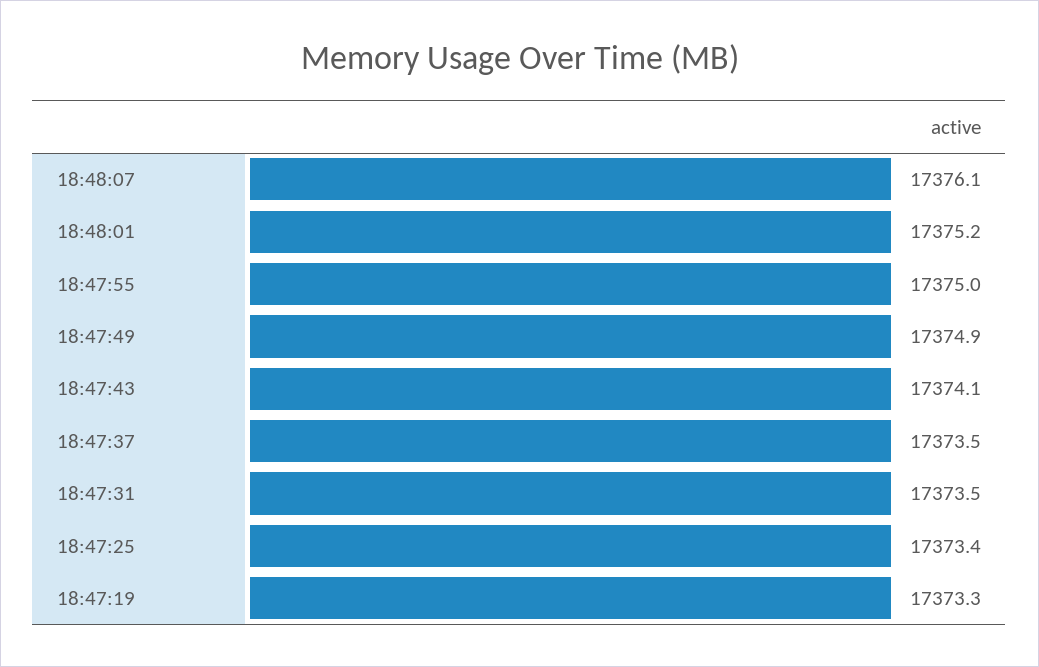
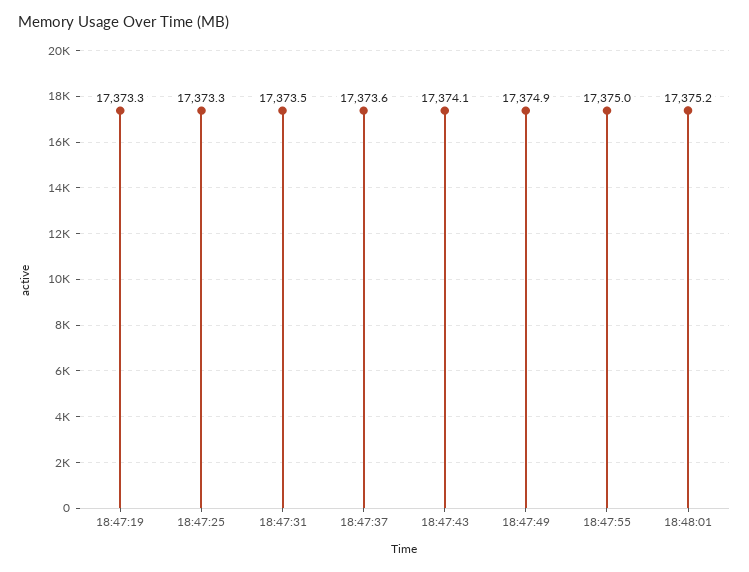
  {
-   "18:48:07": 17376.1,
    "18:48:01": 17375.2,
    "18:47:55": 17375,
    "18:47:49": 17374.9,
    "18:47:43": 17374.1,
-   "18:47:37": 17373.5,
+   "18:47:37": 17373.6,
    "18:47:31": 17373.5,
-   "18:47:25": 17373.4,
+   "18:47:25": 17373.3,
    "18:47:19": 17373.3
  }

